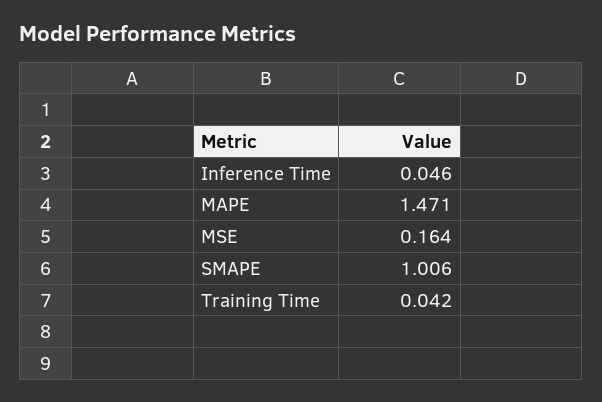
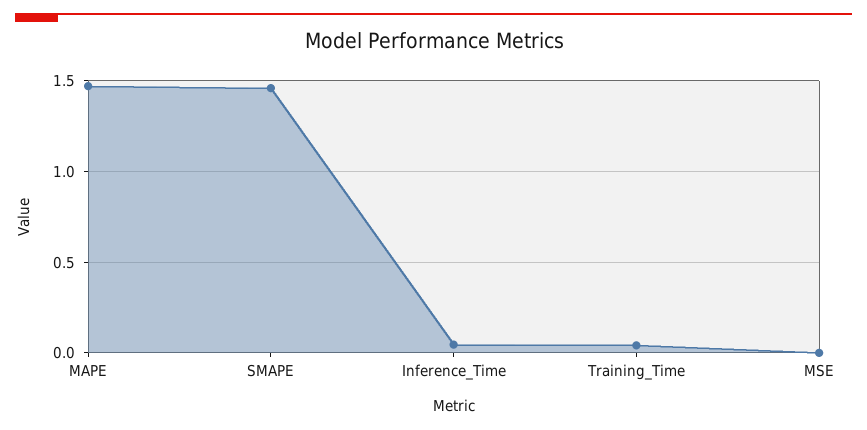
  {
    "Inference Time": 0.046,
    "MAPE": 1.471,
-   "MSE": 0.164,
+   "MSE": 0,
-   "SMAPE": 1.006,
+   "SMAPE": 1.45,
    "Training Time": 0.042
  }

